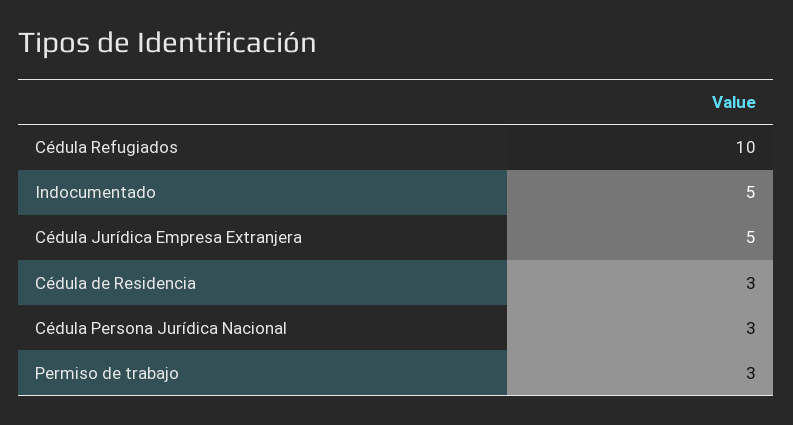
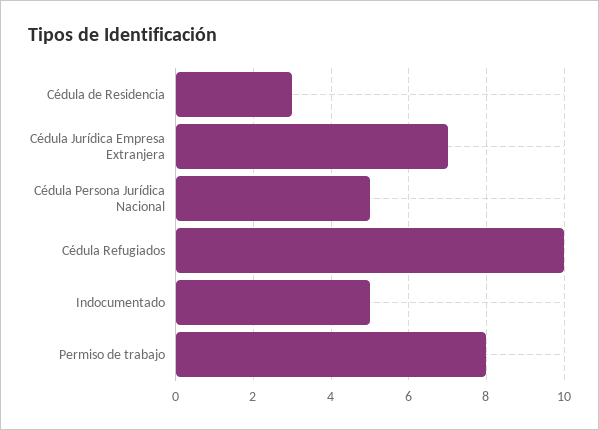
  {
    "Cédula Refugiados": 10,
    "Indocumentado": 5,
-   "Cédula Jurídica Empresa Extranjera": 5,
+   "Cédula Jurídica Empresa Extranjera": 7,
    "Cédula de Residencia": 3,
-   "Cédula Persona Jurídica Nacional": 3,
+   "Cédula Persona Jurídica Nacional": 5,
-   "Permiso de trabajo": 3
+   "Permiso de trabajo": 8
  }

